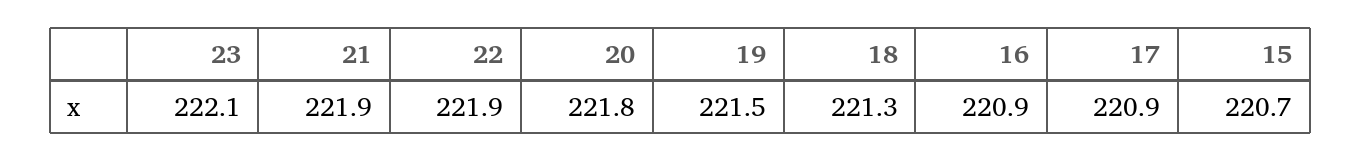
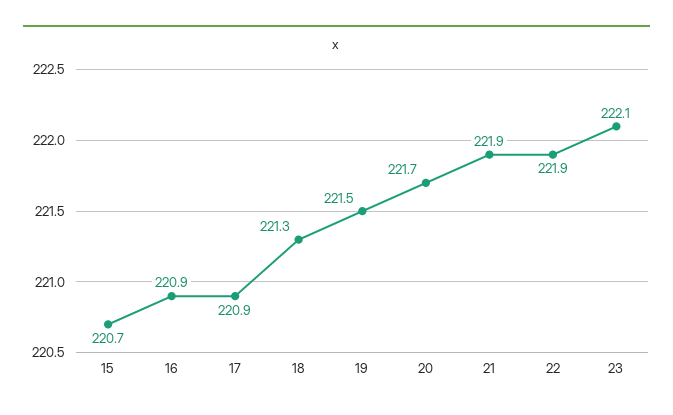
  {
    "23": 222.1,
    "21": 221.9,
    "22": 221.9,
-   "20": 221.8,
+   "20": 221.7,
    "19": 221.5,
    "18": 221.3,
    "16": 220.9,
    "17": 220.9,
    "15": 220.7
  }

